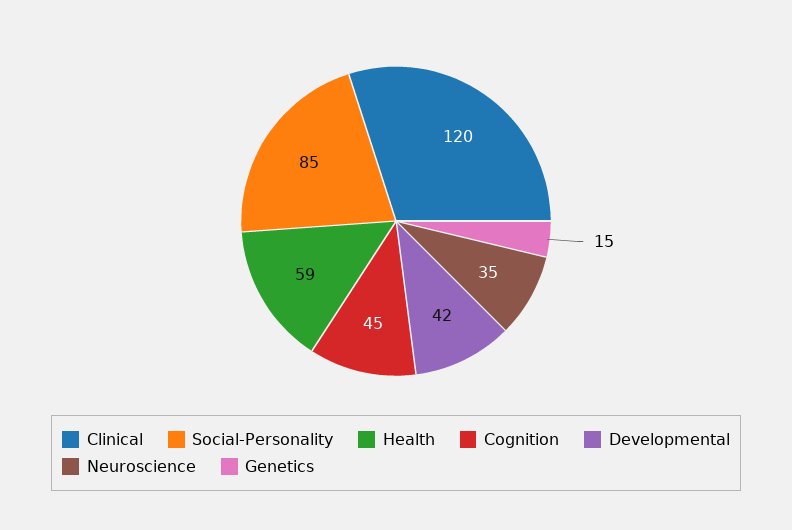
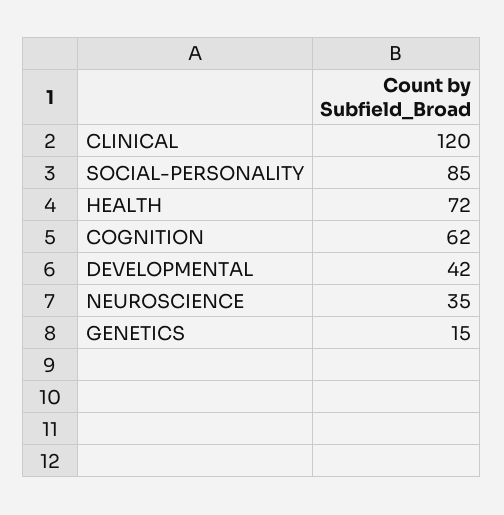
  {
    "Clinical": 120,
    "Social-Personality": 85,
-   "Health": 59,
+   "Health": 72,
-   "Cognition": 45,
+   "Cognition": 62,
    "Developmental": 42,
    "Neuroscience": 35,
    "Genetics": 15
  }

